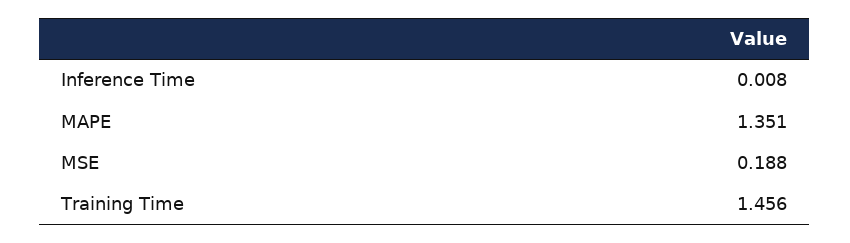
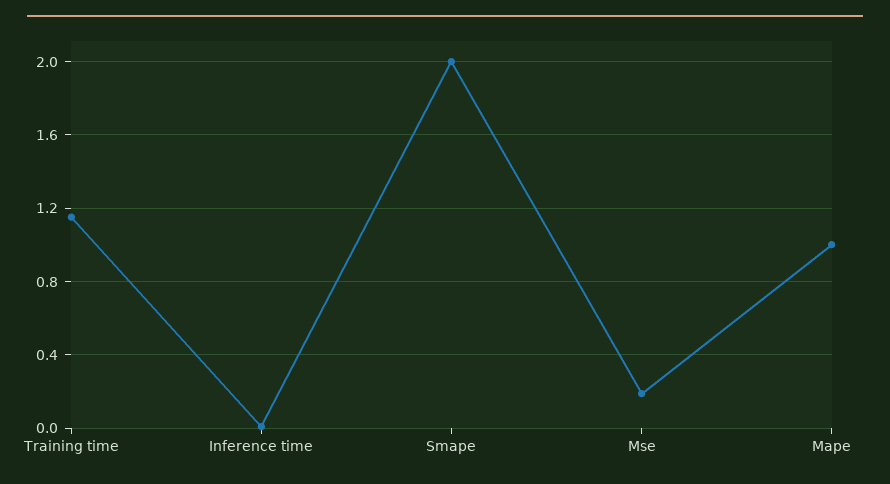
  {
    "Inference Time": 0.008,
-   "MAPE": 1.351,
+   "MAPE": 1,
    "MSE": 0.188,
-   "Training Time": 1.456
+   "Training Time": 1.15,
+   "Smape": 2
  }

